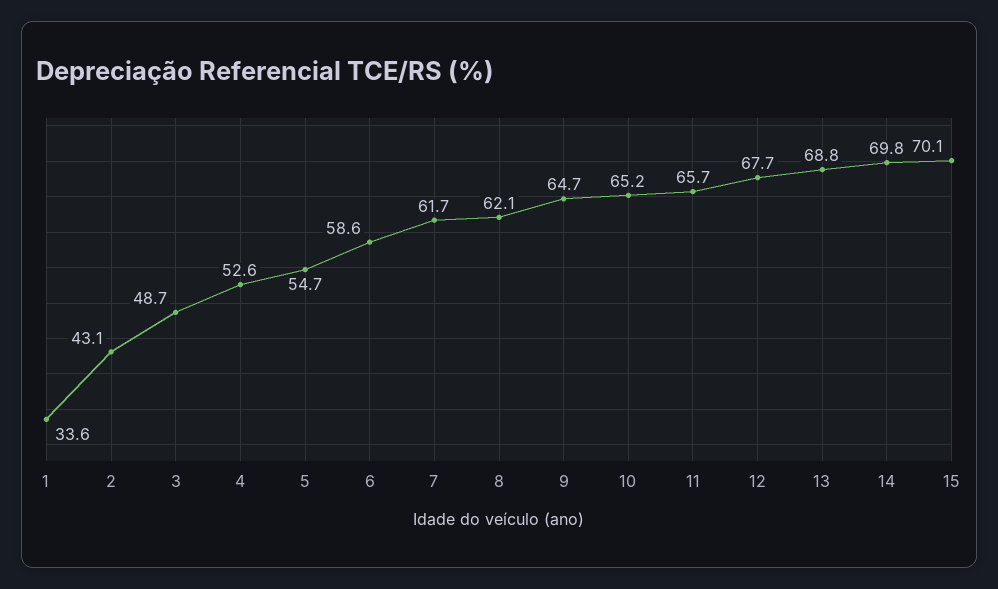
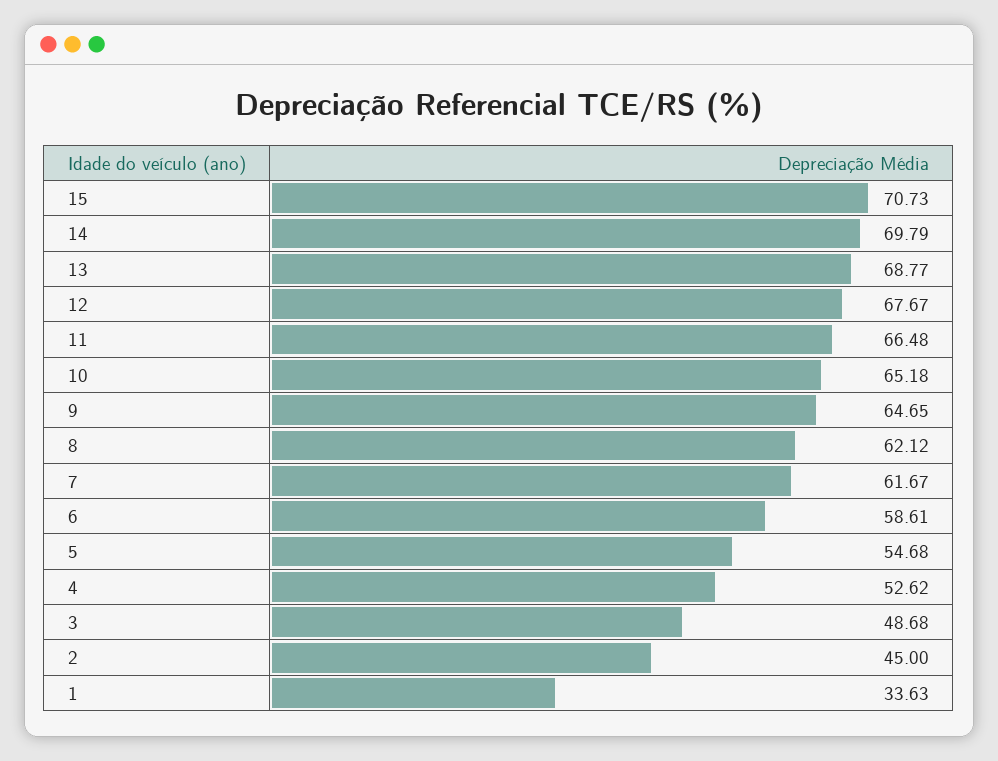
  {
    "1": 33.63,
-   "2": 43.1,
+   "2": 45,
    "3": 48.68,
    "4": 52.62,
    "5": 54.68,
    "6": 58.61,
    "7": 61.67,
    "8": 62.12,
    "9": 64.65,
    "10": 65.18,
-   "11": 65.7,
+   "11": 66.48,
    "12": 67.67,
    "13": 68.77,
    "14": 69.79,
-   "15": 70.1
+   "15": 70.73
  }

